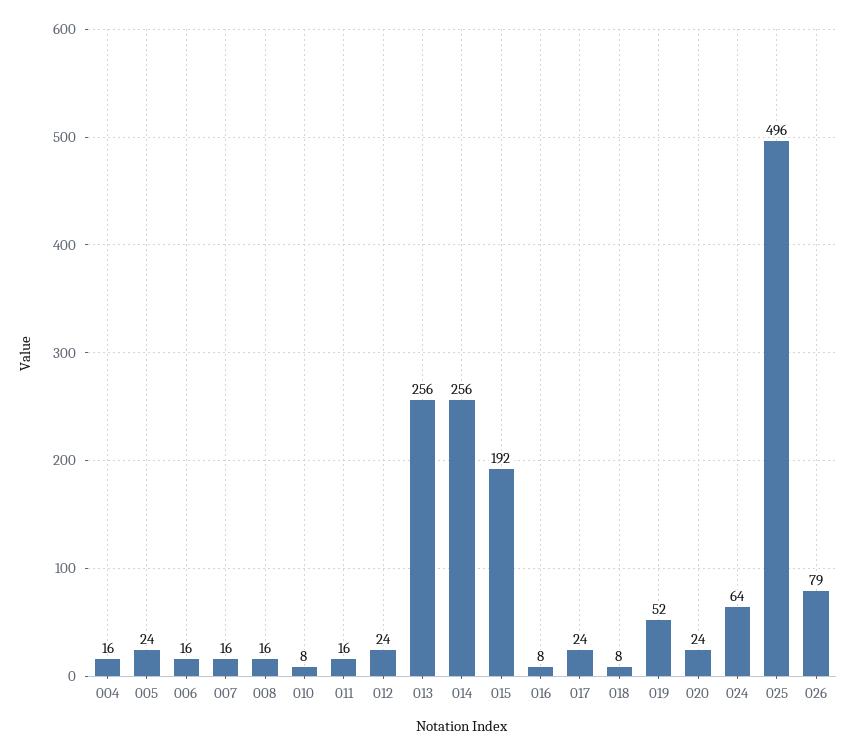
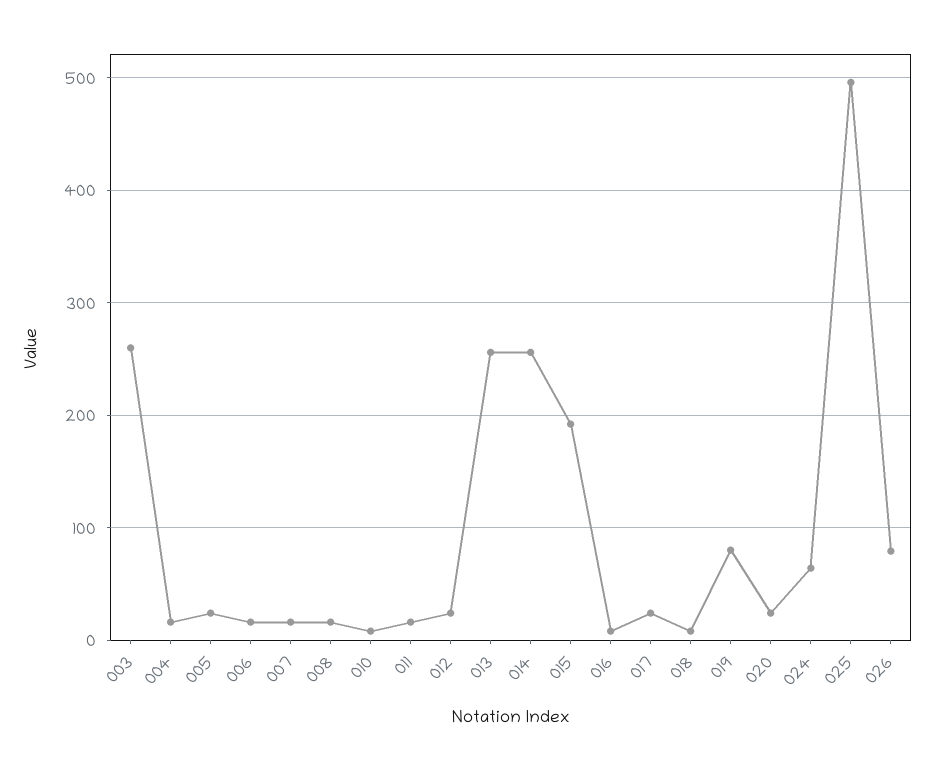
  {
    "004": 16,
    "005": 24,
    "006": 16,
    "007": 16,
    "008": 16,
    "010": 8,
    "011": 16,
    "012": 24,
    "013": 256,
    "014": 256,
    "015": 192,
    "016": 8,
    "017": 24,
    "018": 8,
-   "019": 52,
+   "019": 80,
    "020": 24,
    "024": 64,
    "025": 496,
-   "026": 79
+   "026": 79,
+   "003": 260
  }

